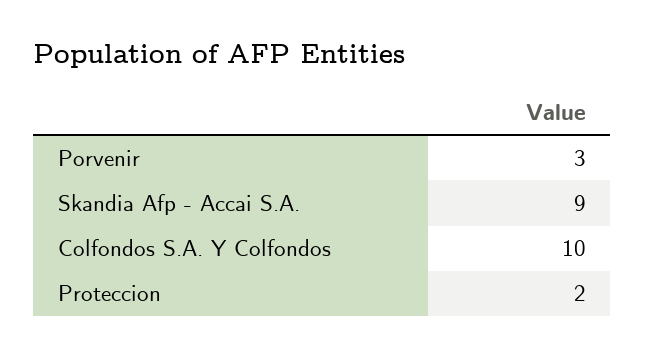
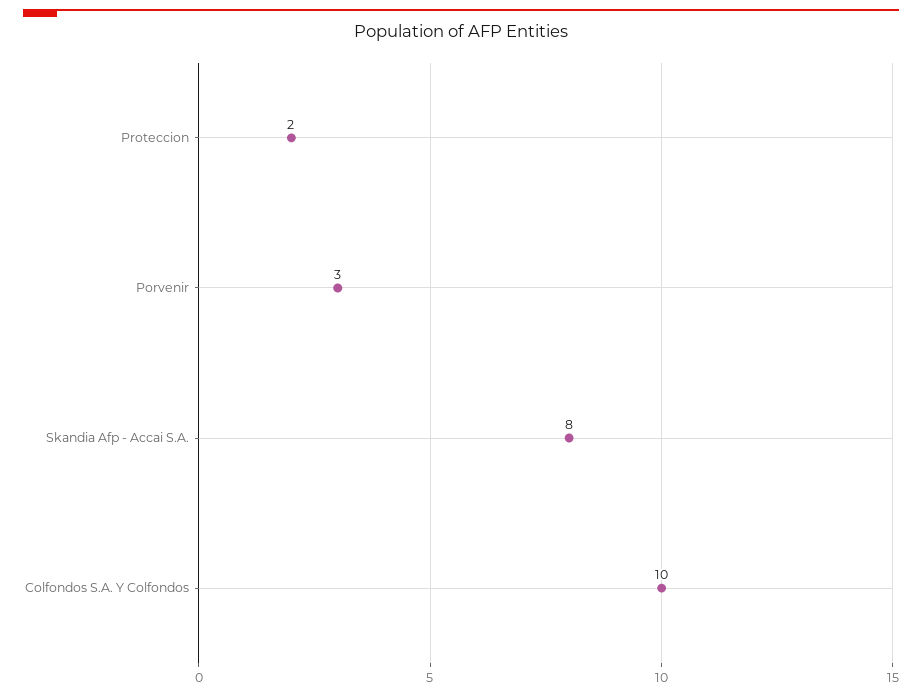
  {
    "Porvenir": 3,
-   "Skandia Afp - Accai S.A.": 9,
+   "Skandia Afp - Accai S.A.": 8,
    "Colfondos S.A. Y Colfondos": 10,
    "Proteccion": 2
  }

